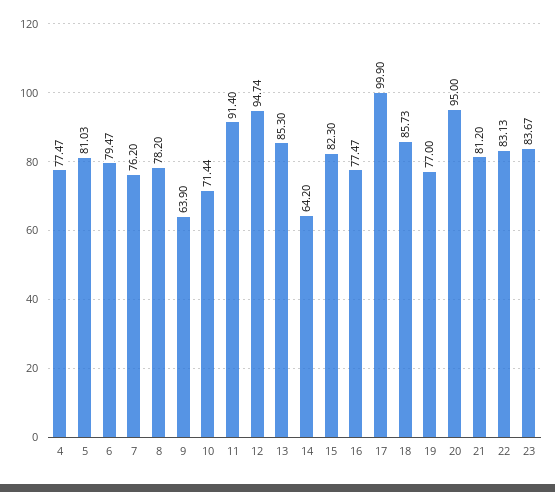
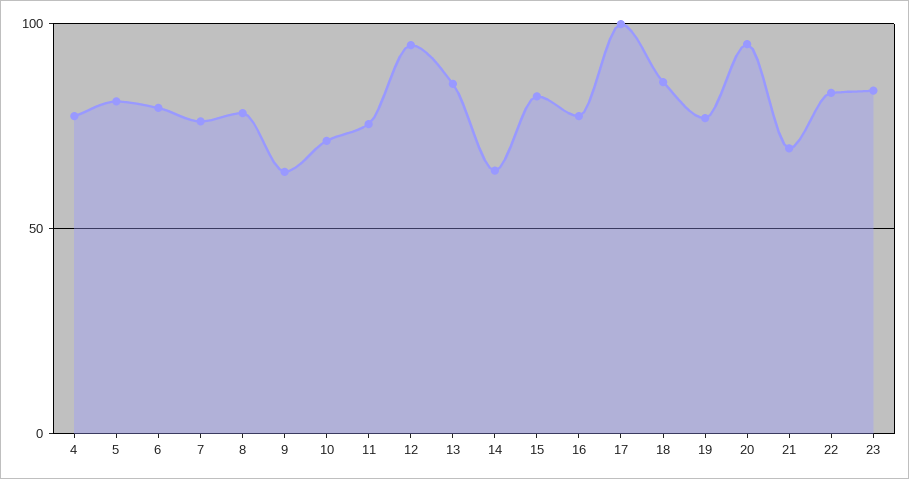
  {
    "4": 77.47,
    "5": 81.03,
    "6": 79.47,
    "7": 76.2,
    "8": 78.2,
    "9": 63.9,
    "10": 71.44,
-   "11": 91.4,
+   "11": 75,
    "12": 94.74,
    "13": 85.3,
    "14": 64.2,
    "15": 82.3,
    "16": 77.47,
    "17": 99.9,
    "18": 85.73,
    "19": 77,
    "20": 95,
-   "21": 81.2,
+   "21": 70,
    "22": 83.13,
    "23": 83.67
  }

